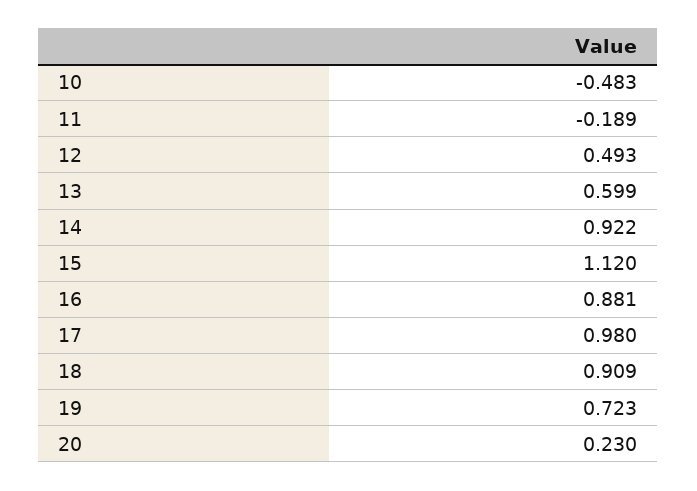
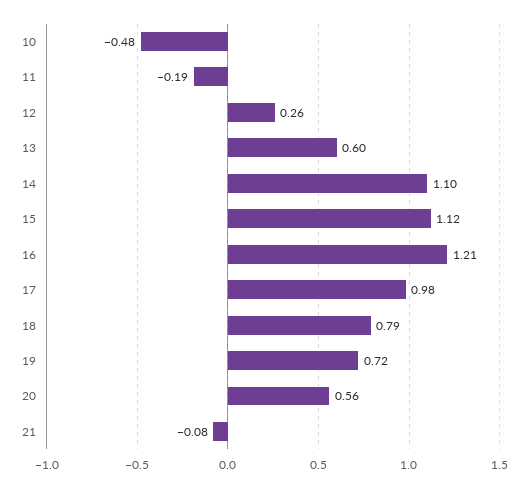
  {
    "10": -0.483,
    "11": -0.189,
-   "12": 0.493,
+   "12": 0.26,
    "13": 0.599,
-   "14": 0.922,
+   "14": 1.1,
    "15": 1.12,
-   "16": 0.881,
+   "16": 1.21,
    "17": 0.98,
-   "18": 0.909,
+   "18": 0.79,
    "19": 0.723,
-   "20": 0.23
+   "20": 0.56,
+   "21": -0.08
  }

